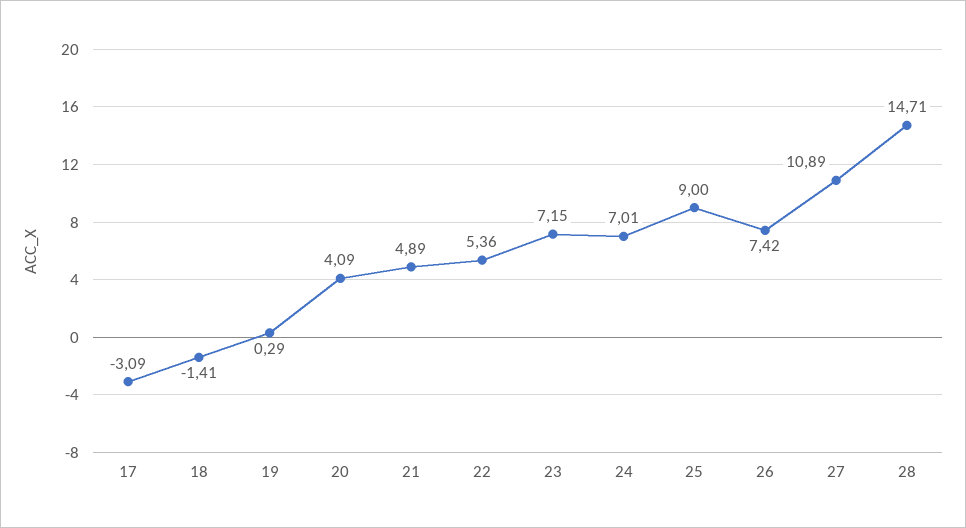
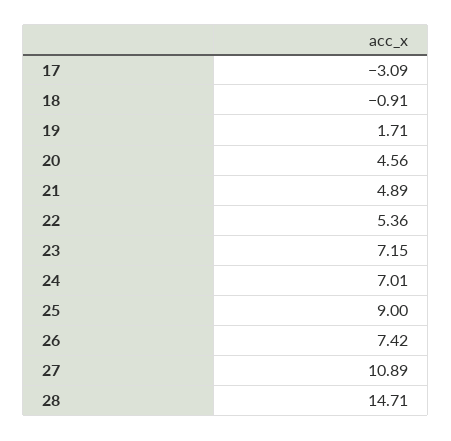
  {
    "17": -3.09,
-   "18": -1.41,
+   "18": -0.91,
-   "19": 0.29,
+   "19": 1.71,
-   "20": 4.09,
+   "20": 4.56,
    "21": 4.89,
    "22": 5.36,
    "23": 7.15,
    "24": 7.01,
    "25": 9,
    "26": 7.42,
    "27": 10.89,
    "28": 14.71
  }

